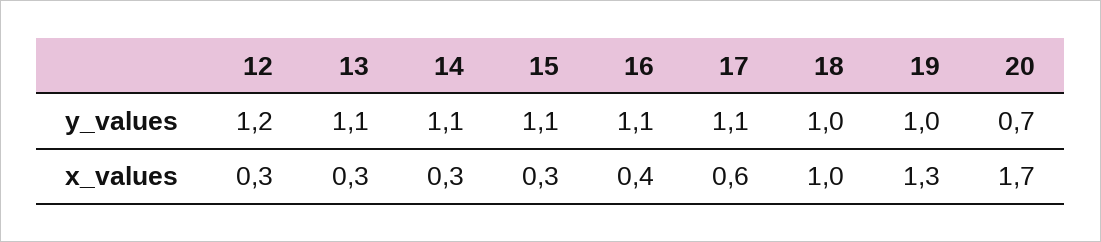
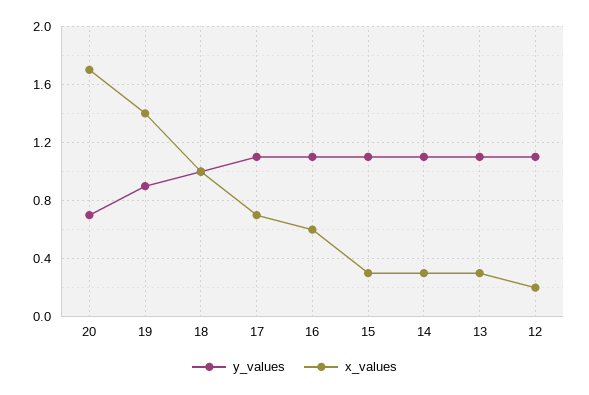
  {
    "y_values": {
-     "12": 1.2,
+     "12": 1.1,
      "13": 1.1,
      "14": 1.1,
      "15": 1.1,
      "16": 1.1,
      "17": 1.1,
      "18": 1,
-     "19": 1,
+     "19": 0.9,
      "20": 0.7
    },
    "x_values": {
-     "12": 0.3,
+     "12": 0.2,
      "13": 0.3,
      "14": 0.3,
      "15": 0.3,
-     "16": 0.4,
+     "16": 0.6,
-     "17": 0.6,
+     "17": 0.7,
      "18": 1,
-     "19": 1.3,
+     "19": 1.4,
      "20": 1.7
    }
  }

